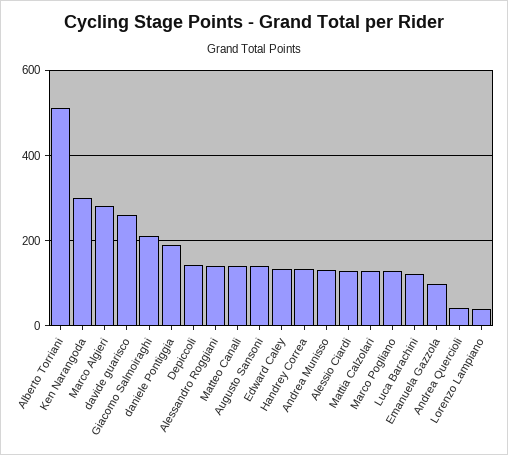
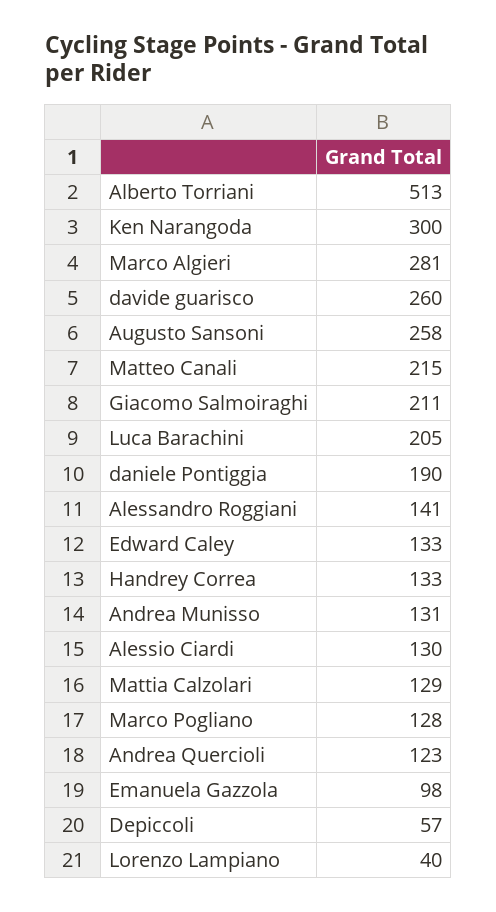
  {
    "Alberto Torriani": 513,
    "Ken Narangoda": 300,
    "Marco Algieri": 281,
    "davide guarisco": 260,
    "Giacomo Salmoiraghi": 211,
    "daniele Pontiggia": 190,
-   "Depiccoli": 140,
+   "Depiccoli": 57,
    "Alessandro Roggiani": 141,
-   "Matteo Canali": 140,
+   "Matteo Canali": 215,
-   "Augusto Sansoni": 140,
+   "Augusto Sansoni": 258,
    "Edward Caley": 133,
    "Handrey Correa": 133,
    "Andrea Munisso": 131,
    "Alessio Ciardi": 130,
    "Mattia Calzolari": 129,
    "Marco Pogliano": 128,
-   "Luca Barachini": 120,
+   "Luca Barachini": 205,
    "Emanuela Gazzola": 98,
-   "Andrea Quercioli": 40,
+   "Andrea Quercioli": 123,
    "Lorenzo Lampiano": 40
  }

